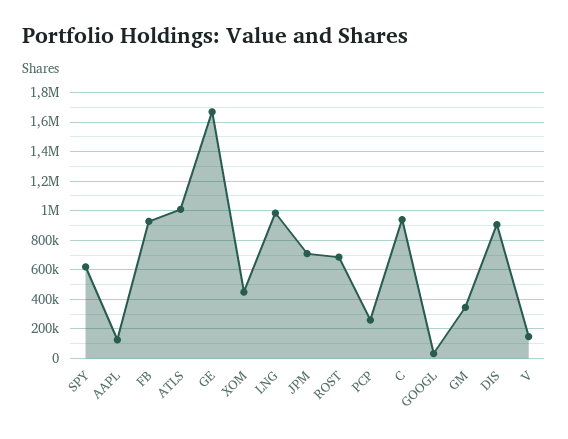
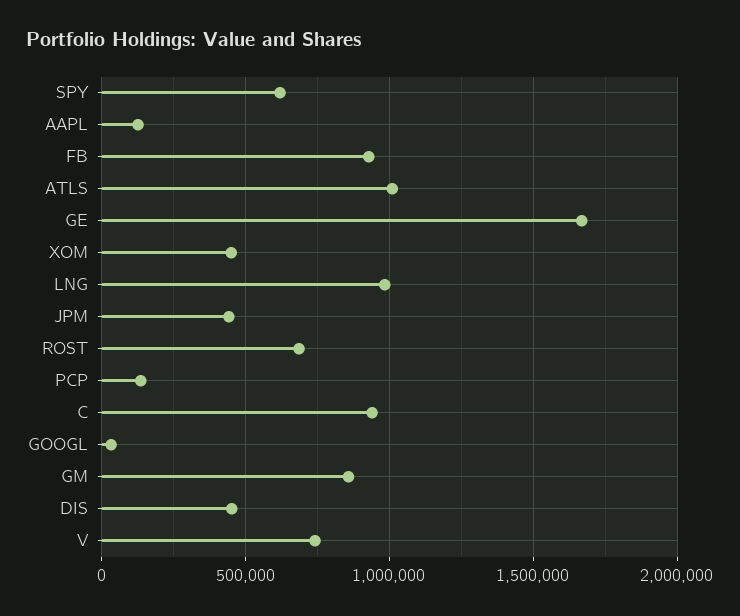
  {
    "SPY": 600000,
    "AAPL": 150000,
    "FB": 950000,
    "ATLS": 1000000,
    "GE": 1650000,
    "XOM": 450000,
    "LNG": 1000000,
-   "JPM": 700000,
+   "JPM": 450000,
    "ROST": 700000,
-   "PCP": 250000,
+   "PCP": 150000,
    "C": 950000,
    "GOOGL": 50000,
-   "GM": 350000,
+   "GM": 850000,
-   "DIS": 900000,
+   "DIS": 450000,
-   "V": 150000
+   "V": 750000
  }

